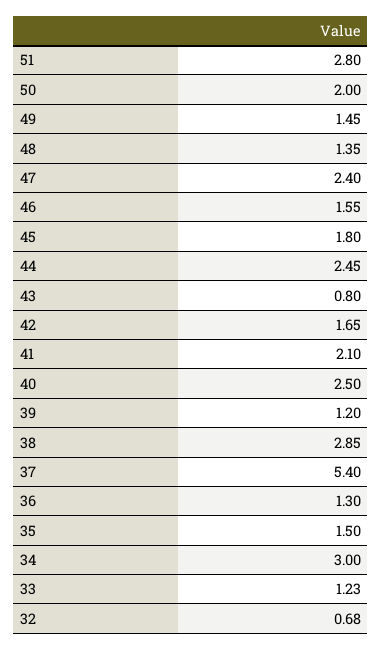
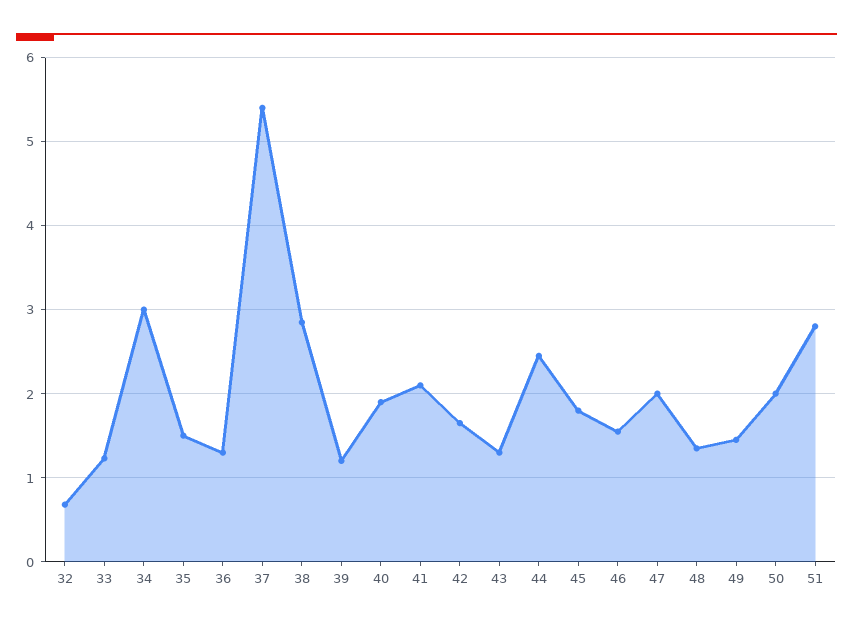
  {
    "51": 2.8,
    "50": 2,
    "49": 1.45,
    "48": 1.35,
-   "47": 2.4,
+   "47": 2,
    "46": 1.55,
    "45": 1.8,
    "44": 2.45,
-   "43": 0.8,
+   "43": 1.3,
    "42": 1.65,
    "41": 2.1,
-   "40": 2.5,
+   "40": 1.9,
    "39": 1.2,
    "38": 2.85,
    "37": 5.4,
    "36": 1.3,
    "35": 1.5,
    "34": 3,
    "33": 1.23,
    "32": 0.68
  }

